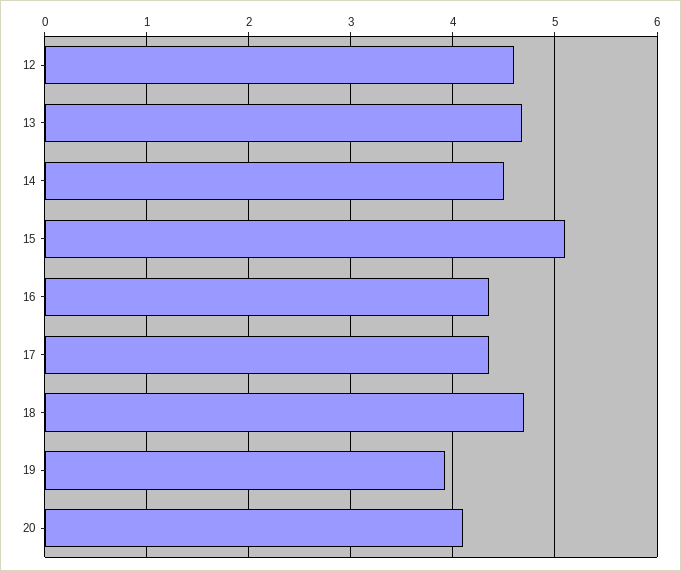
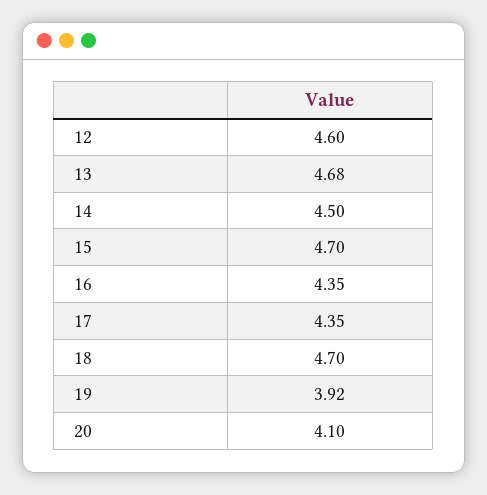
  {
    "12": 4.6,
    "13": 4.68,
    "14": 4.5,
-   "15": 5.1,
+   "15": 4.7,
    "16": 4.35,
    "17": 4.35,
    "18": 4.7,
    "19": 3.92,
    "20": 4.1
  }

